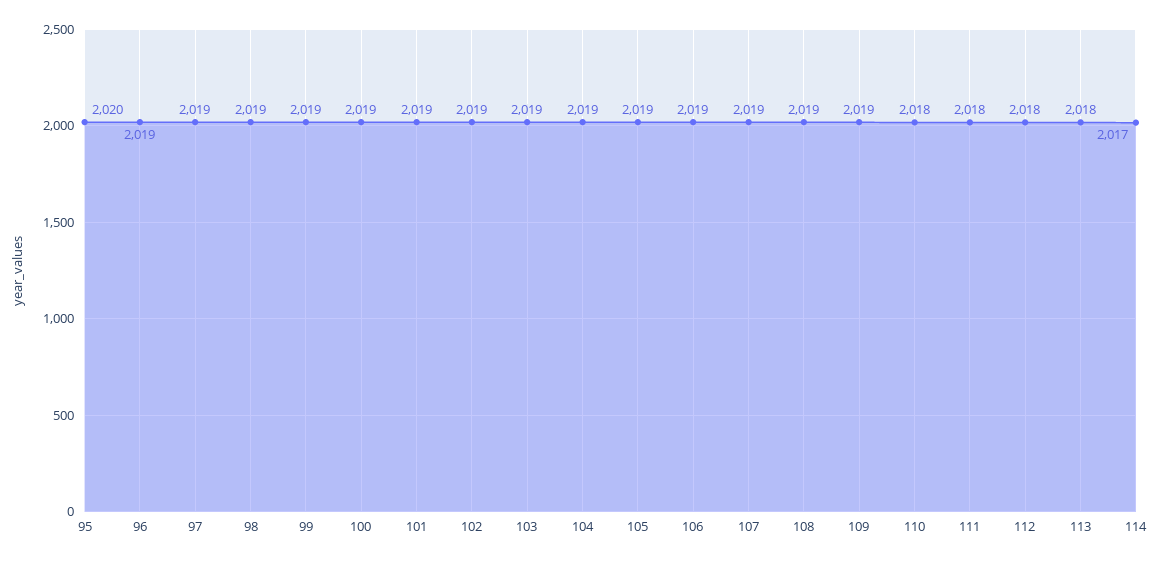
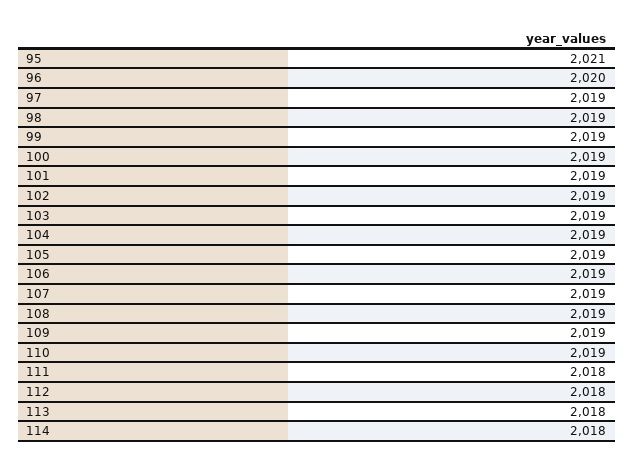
  {
-   "95": 2020,
+   "95": 2021,
-   "96": 2019,
+   "96": 2020,
    "97": 2019,
    "98": 2019,
    "99": 2019,
    "100": 2019,
    "101": 2019,
    "102": 2019,
    "103": 2019,
    "104": 2019,
    "105": 2019,
    "106": 2019,
    "107": 2019,
    "108": 2019,
    "109": 2019,
-   "110": 2018,
+   "110": 2019,
    "111": 2018,
    "112": 2018,
    "113": 2018,
-   "114": 2017
+   "114": 2018
  }

